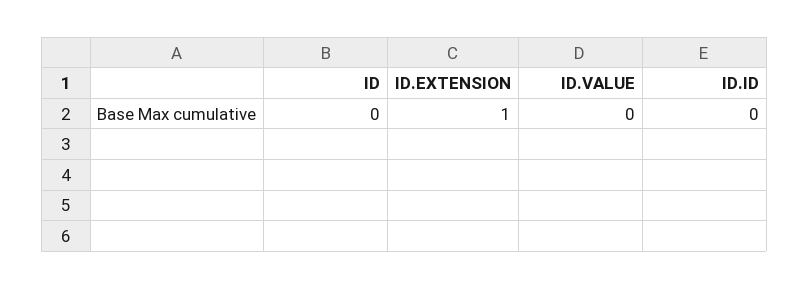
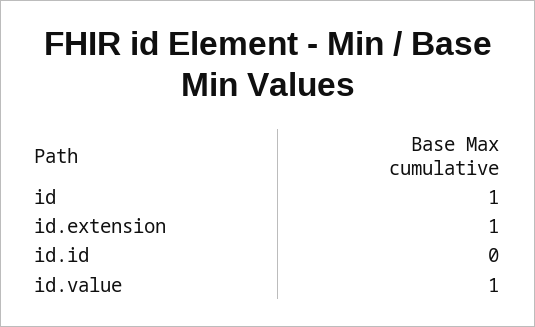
  {
-   "ID": 0,
+   "ID": 1,
    "ID.EXTENSION": 1,
-   "ID.VALUE": 0,
+   "ID.VALUE": 1,
    "ID.ID": 0
  }

